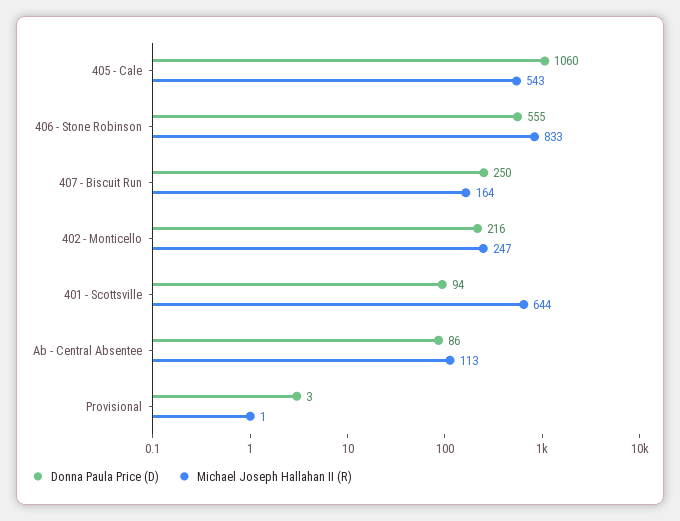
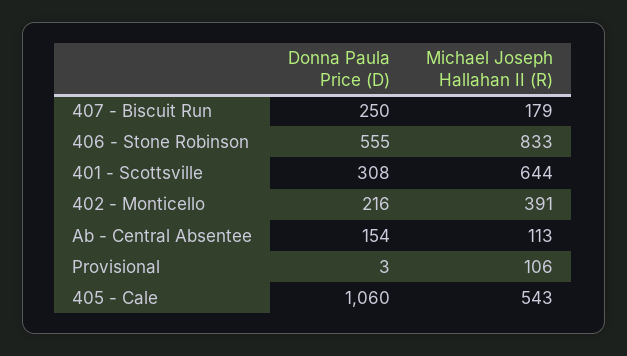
  {
    "Donna Paula Price (D)": {
      "405 - Cale": 1060,
      "406 - Stone Robinson": 555,
      "407 - Biscuit Run": 250,
      "402 - Monticello": 216,
-     "401 - Scottsville": 94,
+     "401 - Scottsville": 308,
-     "Ab - Central Absentee": 86,
+     "Ab - Central Absentee": 154,
      "Provisional": 3
    },
    "Michael Joseph Hallahan II (R)": {
      "405 - Cale": 543,
      "406 - Stone Robinson": 833,
-     "407 - Biscuit Run": 164,
+     "407 - Biscuit Run": 179,
-     "402 - Monticello": 247,
+     "402 - Monticello": 391,
      "401 - Scottsville": 644,
      "Ab - Central Absentee": 113,
-     "Provisional": 1
+     "Provisional": 106
    }
  }

